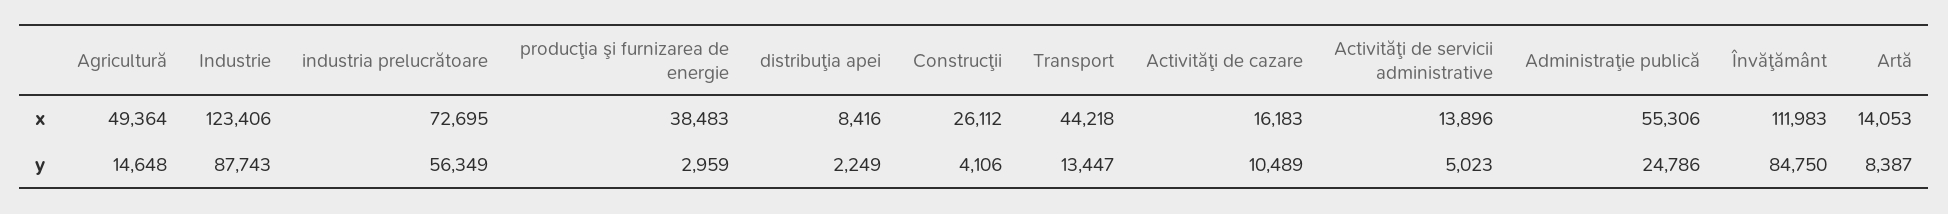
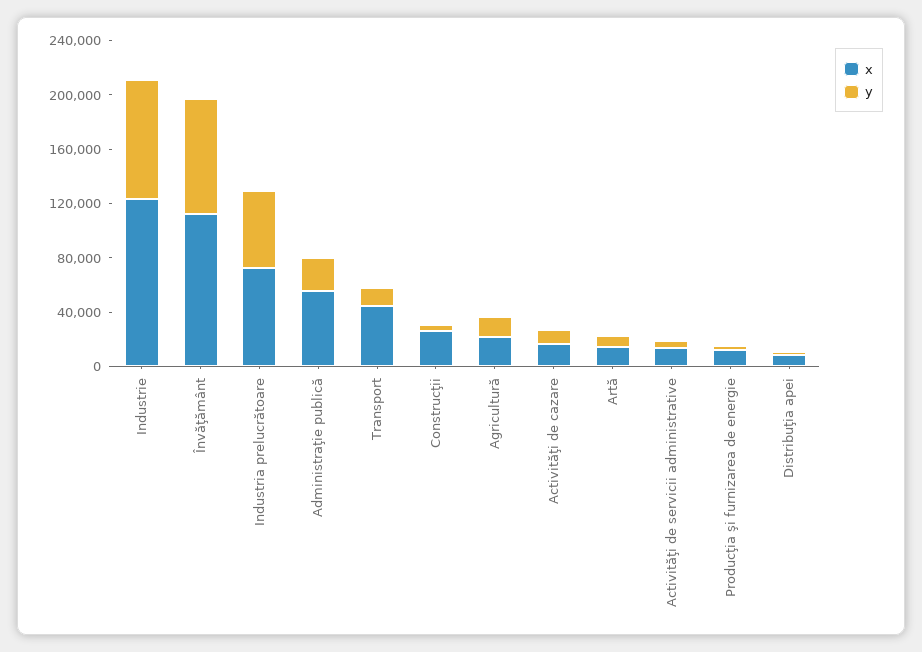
  {
    "x": {
-     "Agricultură": 49364,
+     "Agricultură": 20000,
      "Industrie": 123406,
      "industria prelucrătoare": 72695,
-     "producţia şi furnizarea de energie": 38483,
+     "producţia şi furnizarea de energie": 10000,
      "distribuţia apei": 8416,
      "Construcţii": 26112,
      "Transport": 44218,
      "Activităţi de cazare": 16183,
      "Activităţi de servicii administrative": 13896,
      "Administraţie publică": 55306,
      "Învăţământ": 111983,
      "Artă": 14053
    },
    "y": {
      "Agricultură": 14648,
      "Industrie": 87743,
      "industria prelucrătoare": 56349,
      "producţia şi furnizarea de energie": 2959,
      "distribuţia apei": 2249,
      "Construcţii": 4106,
      "Transport": 13447,
      "Activităţi de cazare": 10489,
      "Activităţi de servicii administrative": 5023,
      "Administraţie publică": 24786,
      "Învăţământ": 84750,
      "Artă": 8387
    }
  }

